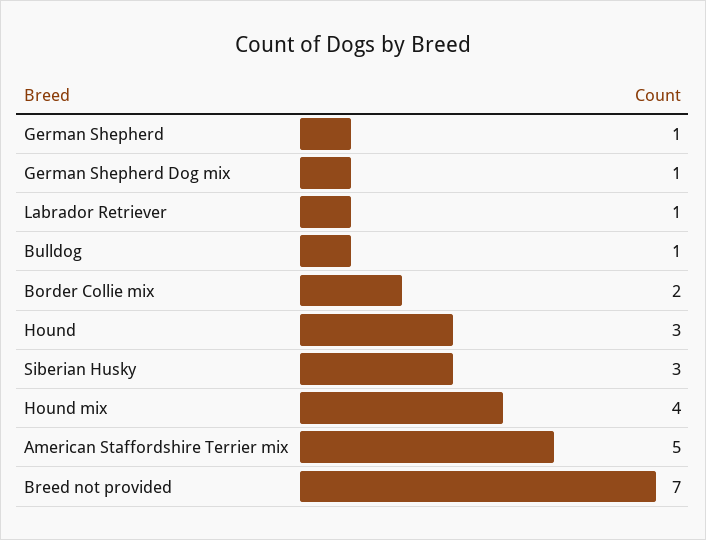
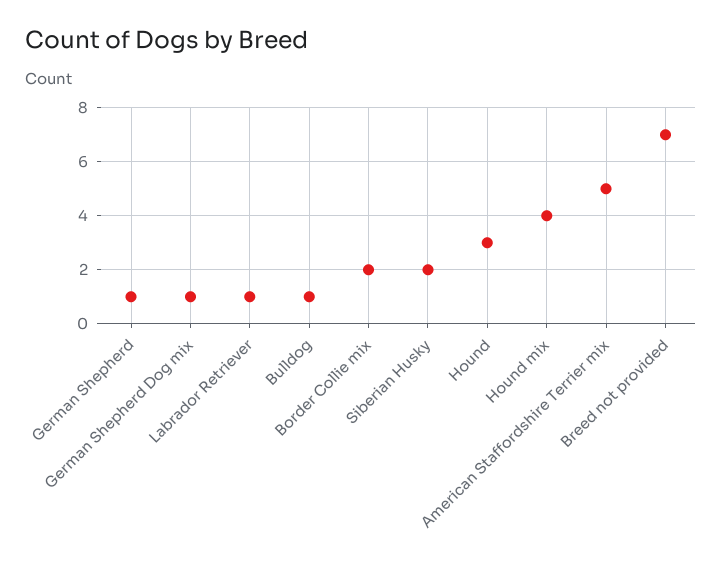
  {
    "German Shepherd": 1,
    "German Shepherd Dog mix": 1,
    "Labrador Retriever": 1,
    "Bulldog": 1,
    "Border Collie mix": 2,
    "Hound": 3,
-   "Siberian Husky": 3,
+   "Siberian Husky": 2,
    "Hound mix": 4,
    "American Staffordshire Terrier mix": 5,
    "Breed not provided": 7
  }

